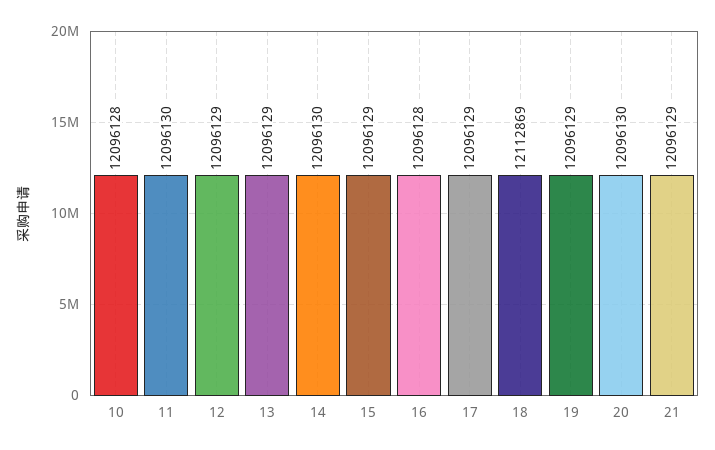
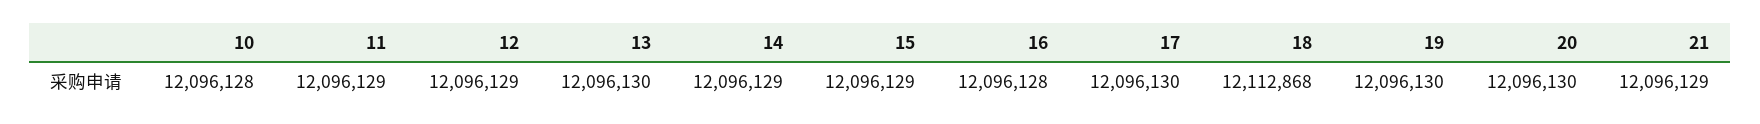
  {
    "10": 12096128,
-   "11": 12096130,
+   "11": 12096129,
    "12": 12096129,
-   "13": 12096129,
+   "13": 12096130,
-   "14": 12096130,
+   "14": 12096129,
    "15": 12096129,
    "16": 12096128,
-   "17": 12096129,
+   "17": 12096130,
-   "18": 12112869,
+   "18": 12112868,
-   "19": 12096129,
+   "19": 12096130,
    "20": 12096130,
    "21": 12096129
  }

